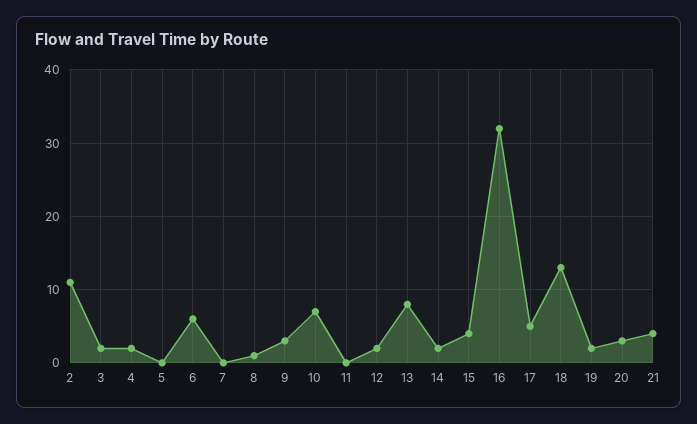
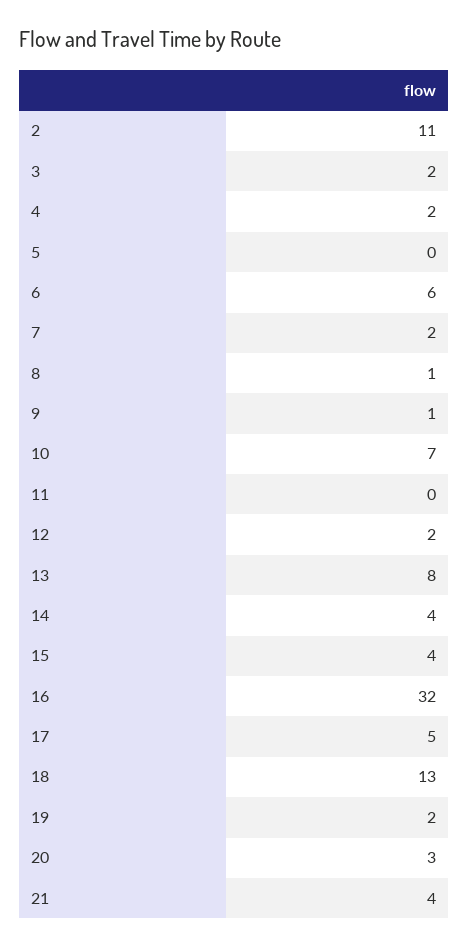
  {
    "2": 11,
    "3": 2,
    "4": 2,
    "5": 0,
    "6": 6,
-   "7": 0,
+   "7": 2,
    "8": 1,
-   "9": 3,
+   "9": 1,
    "10": 7,
    "11": 0,
    "12": 2,
    "13": 8,
-   "14": 2,
+   "14": 4,
    "15": 4,
    "16": 32,
    "17": 5,
    "18": 13,
    "19": 2,
    "20": 3,
    "21": 4
  }

